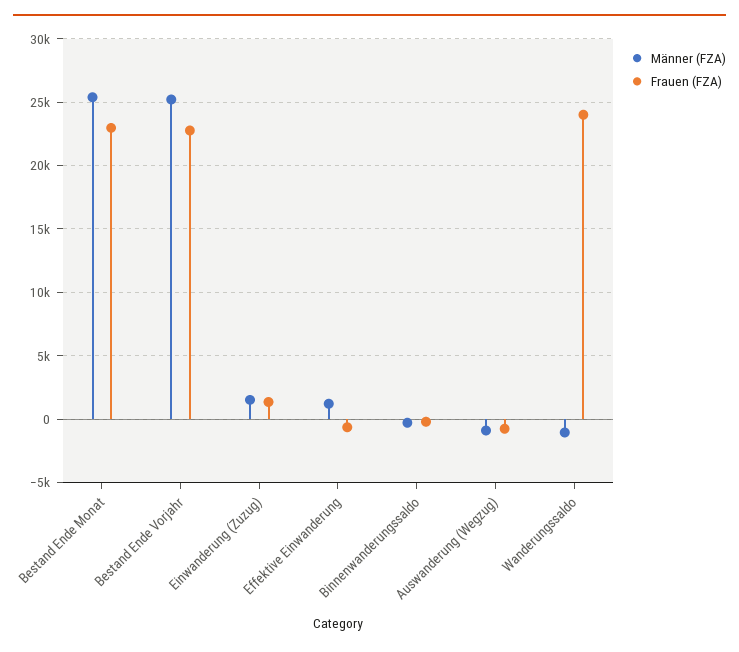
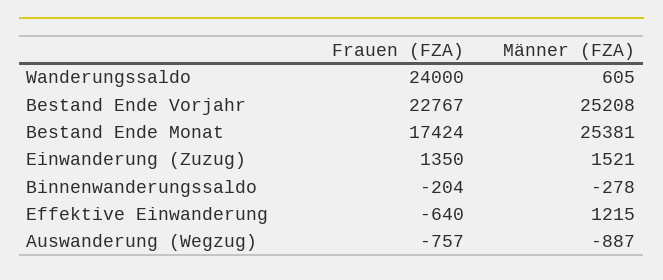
  {
    "Männer (FZA)": {
      "Bestand Ende Monat": 25381,
      "Bestand Ende Vorjahr": 25208,
      "Einwanderung (Zuzug)": 1521,
      "Effektive Einwanderung": 1215,
      "Binnenwanderungssaldo": -278,
      "Auswanderung (Wegzug)": -887,
-     "Wanderungssaldo": -1000
+     "Wanderungssaldo": 605
    },
    "Frauen (FZA)": {
-     "Bestand Ende Monat": 23000,
+     "Bestand Ende Monat": 17424,
      "Bestand Ende Vorjahr": 22767,
      "Einwanderung (Zuzug)": 1350,
      "Effektive Einwanderung": -640,
      "Binnenwanderungssaldo": -204,
      "Auswanderung (Wegzug)": -757,
      "Wanderungssaldo": 24000
    }
  }

